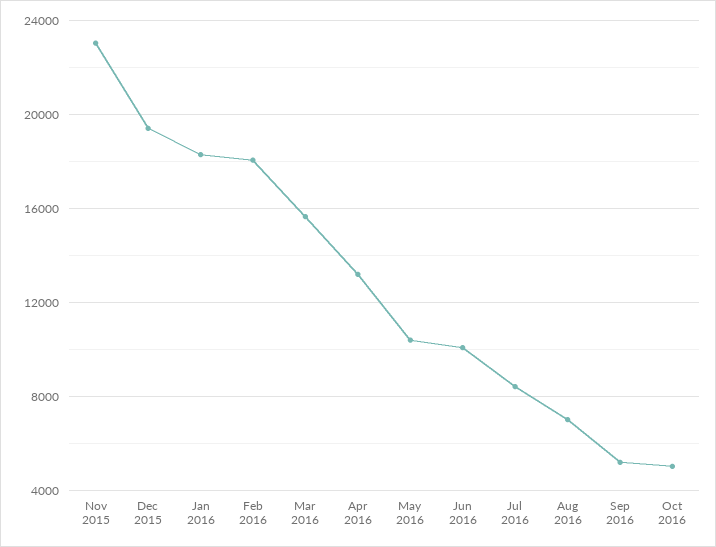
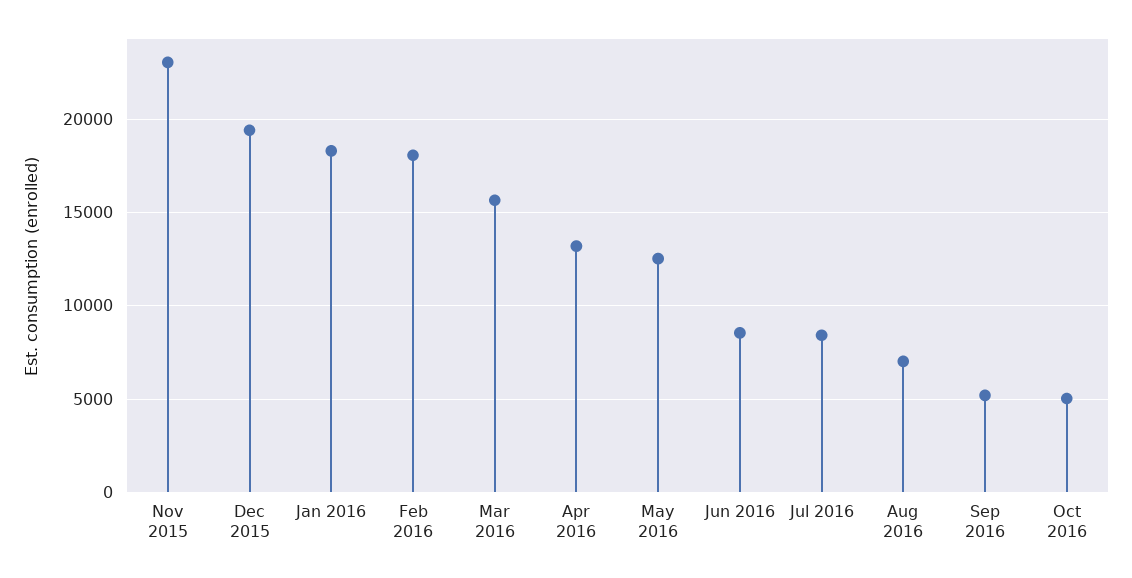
  {
    "Nov 2015": 23000,
    "Dec 2015": 19500,
    "Jan 2016": 18500,
    "Feb 2016": 18000,
    "Mar 2016": 15500,
    "Apr 2016": 13000,
-   "May 2016": 10500,
+   "May 2016": 12500,
-   "Jun 2016": 10000,
+   "Jun 2016": 8500,
    "Jul 2016": 8500,
    "Aug 2016": 7000,
    "Sep 2016": 5000,
    "Oct 2016": 5000
  }

